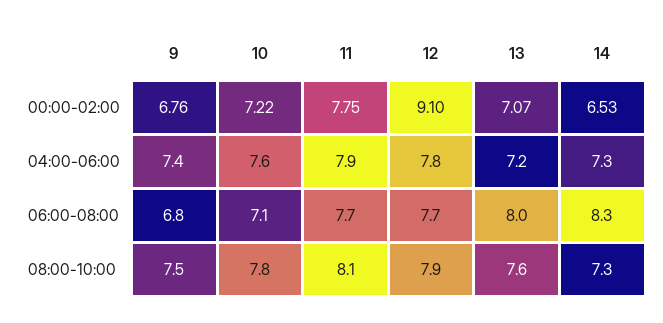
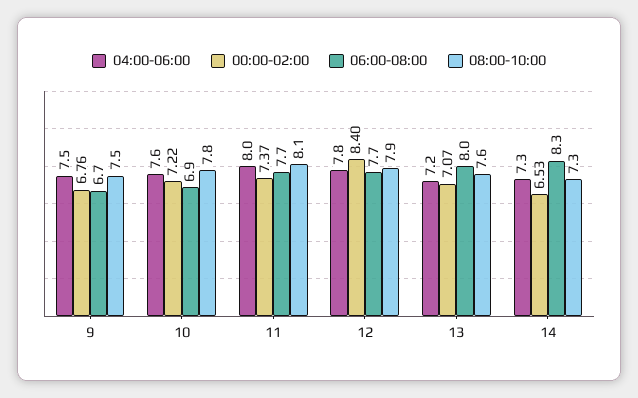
  {
    "00:00-02:00": {
      "9": 6.76,
      "10": 7.22,
-     "11": 7.75,
+     "11": 7.37,
-     "12": 9.1,
+     "12": 8.4,
      "13": 7.07,
      "14": 6.53
    },
    "04:00-06:00": {
-     "9": 7.4,
+     "9": 7.5,
      "10": 7.6,
-     "11": 7.9,
+     "11": 8,
      "12": 7.8,
      "13": 7.2,
      "14": 7.3
    },
    "06:00-08:00": {
-     "9": 6.8,
+     "9": 6.7,
-     "10": 7.1,
+     "10": 6.9,
      "11": 7.7,
      "12": 7.7,
      "13": 8,
      "14": 8.3
    },
    "08:00-10:00": {
      "9": 7.5,
      "10": 7.8,
      "11": 8.1,
      "12": 7.9,
      "13": 7.6,
      "14": 7.3
    }
  }

